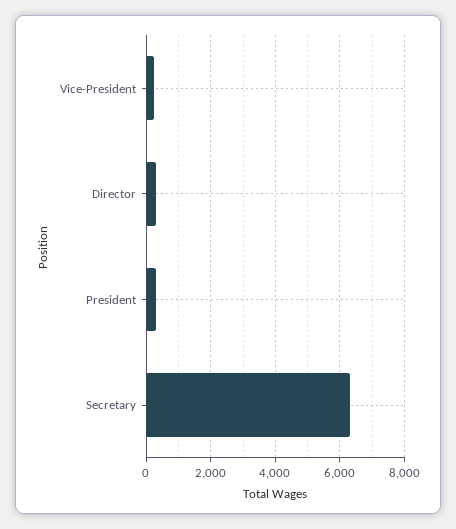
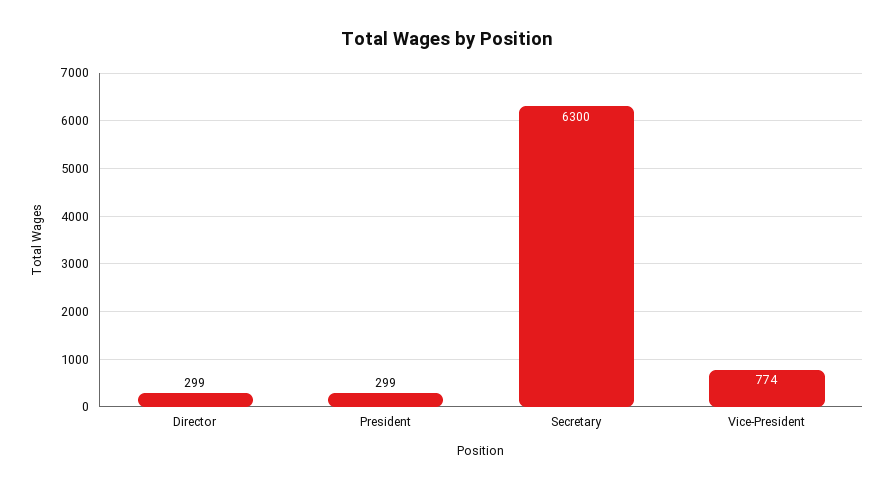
  {
-   "Vice-President": 200,
+   "Vice-President": 774,
    "Director": 299,
    "President": 299,
    "Secretary": 6300
  }

